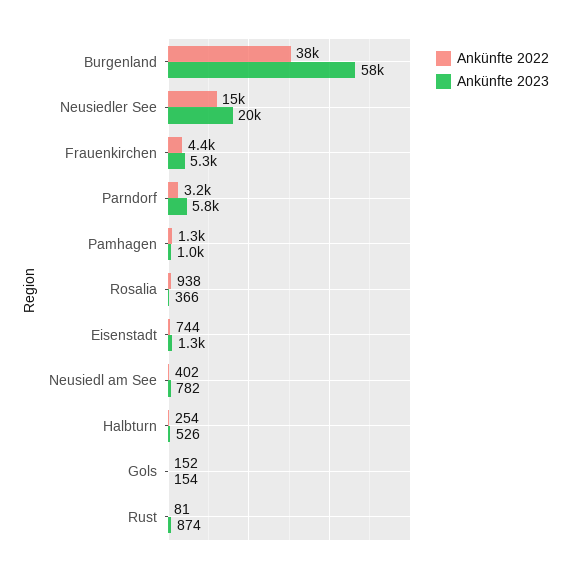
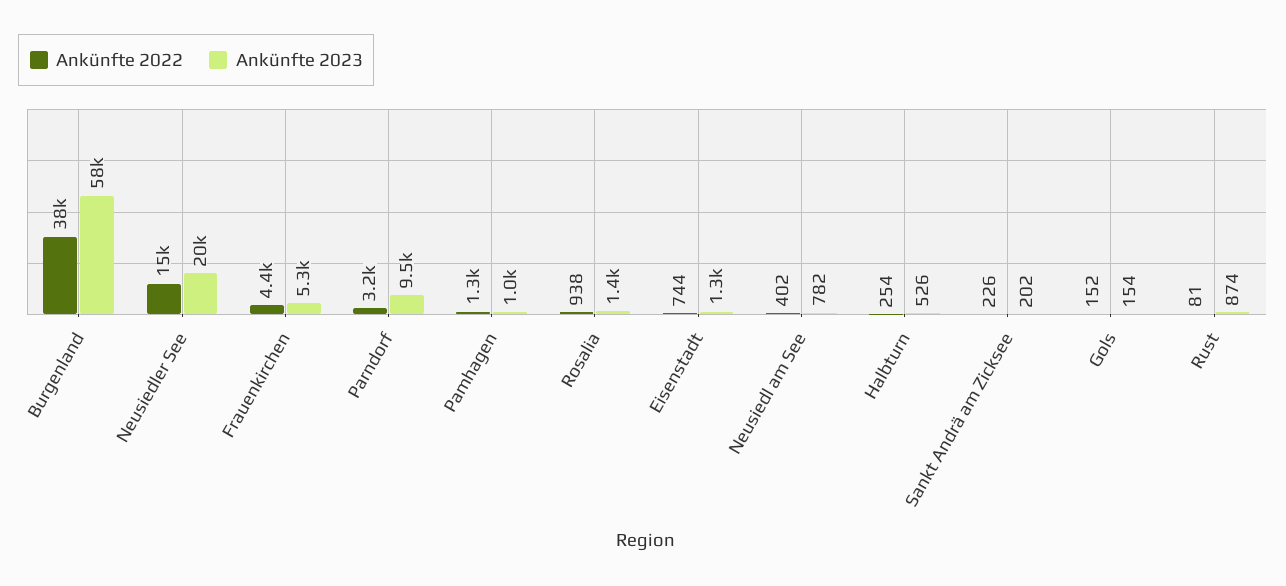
  {
    "Ankünfte 2022": {
      "Burgenland": 38000,
      "Neusiedler See": 15000,
      "Frauenkirchen": 4400,
      "Parndorf": 3200,
      "Pamhagen": 1300,
      "Rosalia": 938,
      "Eisenstadt": 744,
      "Neusiedl am See": 402,
      "Halbturn": 254,
      "Gols": 152,
-     "Rust": 81
+     "Rust": 81,
+     "Sankt Andrä am Zicksee": 226
    },
    "Ankünfte 2023": {
      "Burgenland": 58000,
      "Neusiedler See": 20000,
      "Frauenkirchen": 5300,
-     "Parndorf": 5800,
+     "Parndorf": 9500,
      "Pamhagen": 1000,
-     "Rosalia": 366,
+     "Rosalia": 1400,
      "Eisenstadt": 1300,
      "Neusiedl am See": 782,
      "Halbturn": 526,
      "Gols": 154,
-     "Rust": 874
+     "Rust": 874,
+     "Sankt Andrä am Zicksee": 202
    }
  }

